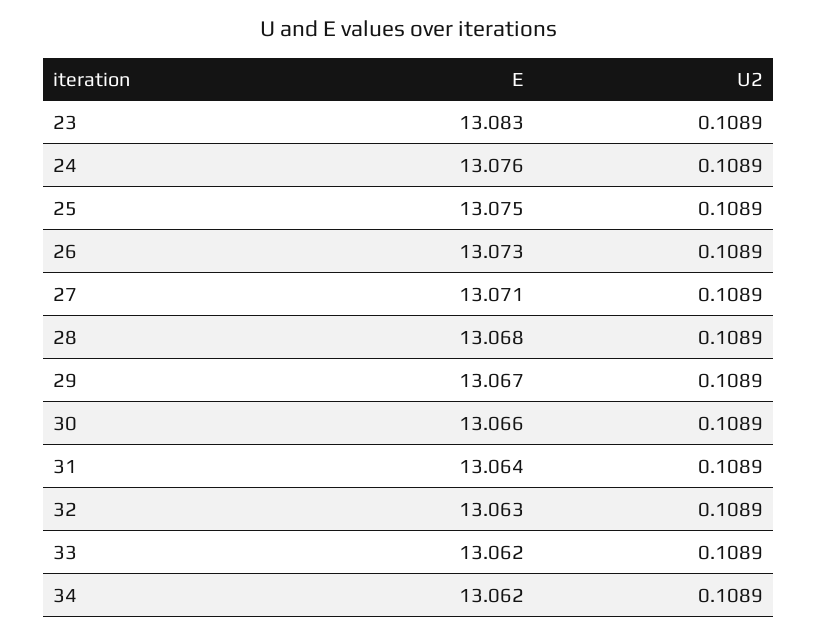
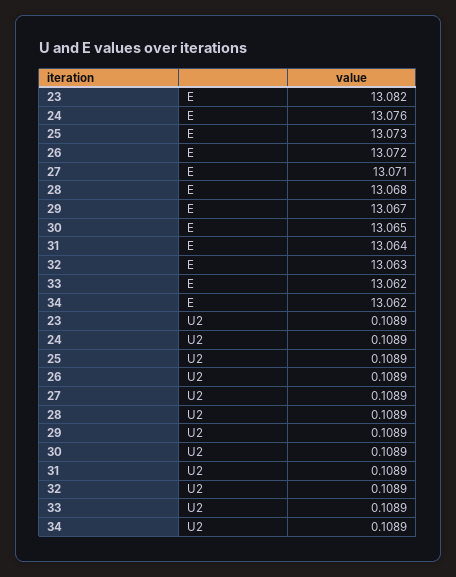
  {
    "E": {
-     "23": 13.083,
+     "23": 13.082,
      "24": 13.076,
-     "25": 13.075,
+     "25": 13.073,
-     "26": 13.073,
+     "26": 13.072,
      "27": 13.071,
      "28": 13.068,
      "29": 13.067,
-     "30": 13.066,
+     "30": 13.065,
      "31": 13.064,
      "32": 13.063,
      "33": 13.062,
      "34": 13.062
    },
    "U2": {
      "23": 0.1089,
      "24": 0.1089,
      "25": 0.1089,
      "26": 0.1089,
      "27": 0.1089,
      "28": 0.1089,
      "29": 0.1089,
      "30": 0.1089,
      "31": 0.1089,
      "32": 0.1089,
      "33": 0.1089,
      "34": 0.1089
    }
  }

